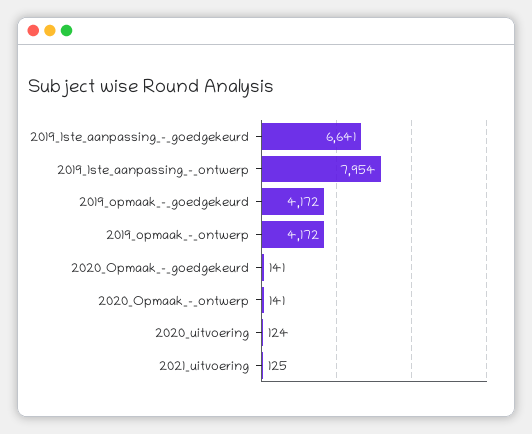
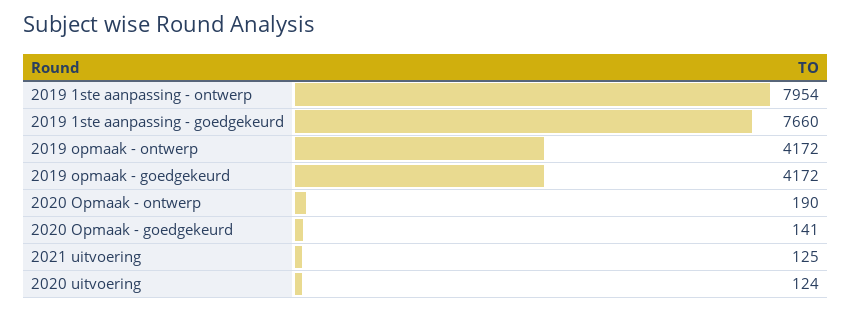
  {
-   "2019_1ste_aanpassing_-_goedgekeurd": 6641,
+   "2019_1ste_aanpassing_-_goedgekeurd": 7660,
    "2019_1ste_aanpassing_-_ontwerp": 7954,
    "2019_opmaak_-_goedgekeurd": 4172,
    "2019_opmaak_-_ontwerp": 4172,
    "2020_Opmaak_-_goedgekeurd": 141,
-   "2020_Opmaak_-_ontwerp": 141,
+   "2020_Opmaak_-_ontwerp": 190,
    "2020_uitvoering": 124,
    "2021_uitvoering": 125
  }

